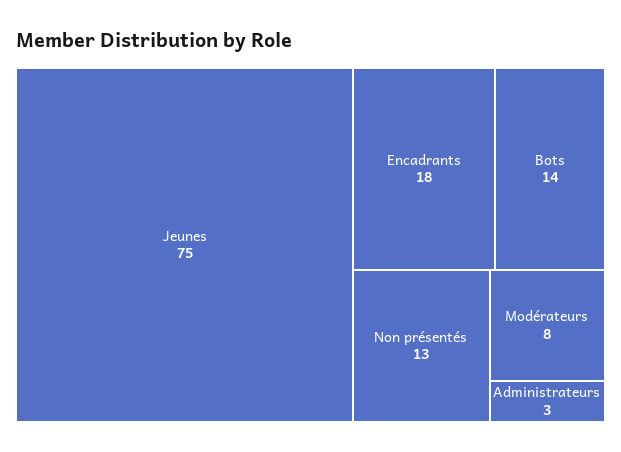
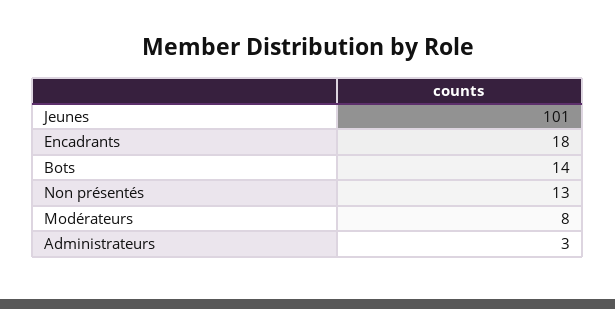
  {
-   "Jeunes": 75,
+   "Jeunes": 101,
    "Encadrants": 18,
    "Bots": 14,
    "Non présentés": 13,
    "Modérateurs": 8,
    "Administrateurs": 3
  }

